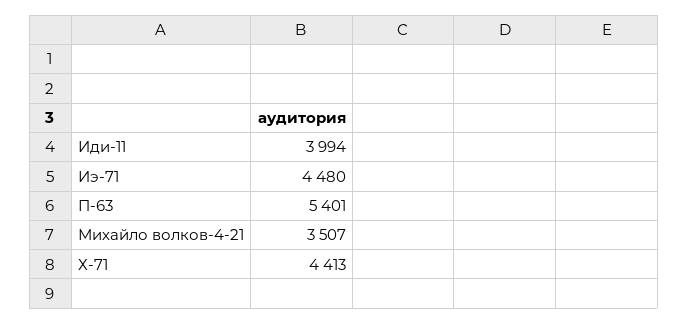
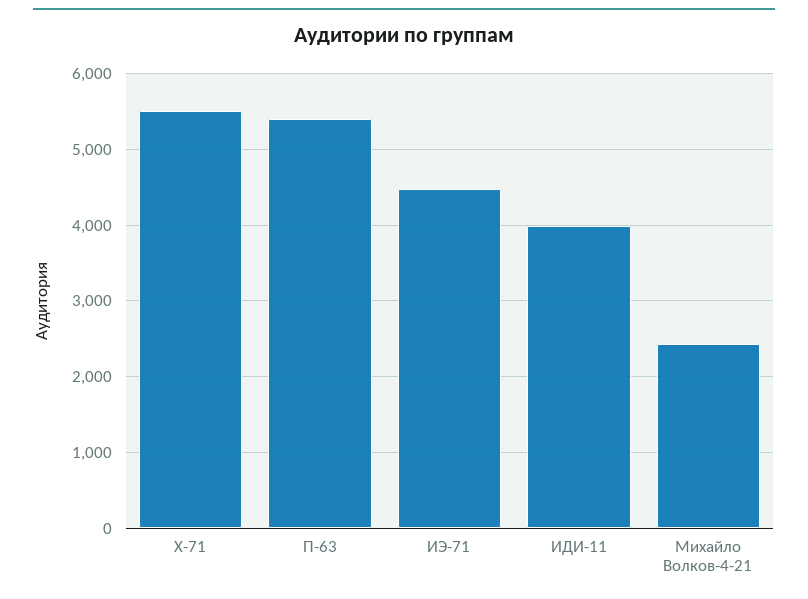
  {
    "Иди-11": 3994,
    "Иэ-71": 4480,
    "П-63": 5401,
-   "Михайло волков-4-21": 3507,
+   "Михайло волков-4-21": 2400,
-   "Х-71": 4413
+   "Х-71": 5500
  }

